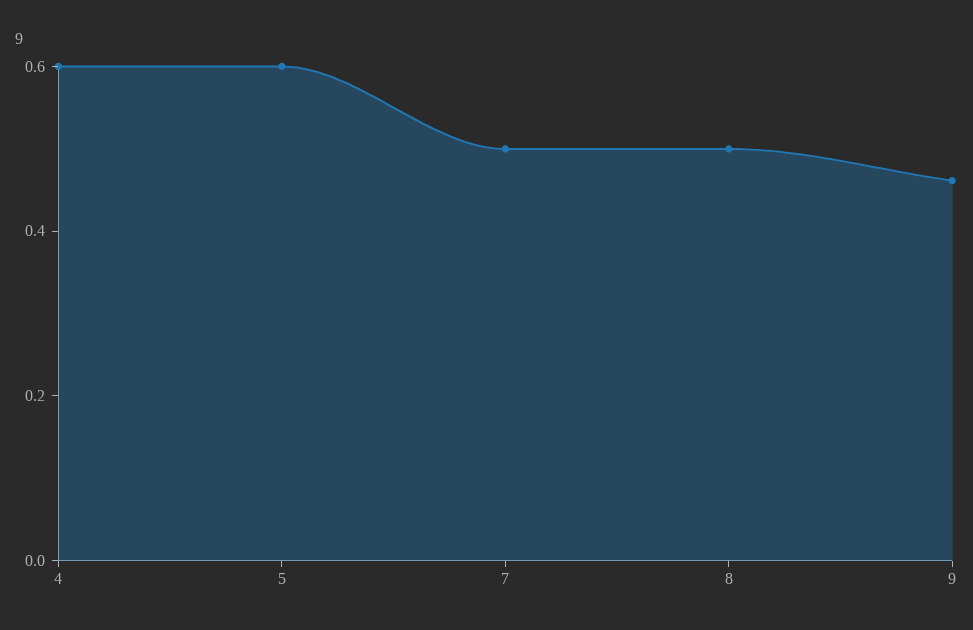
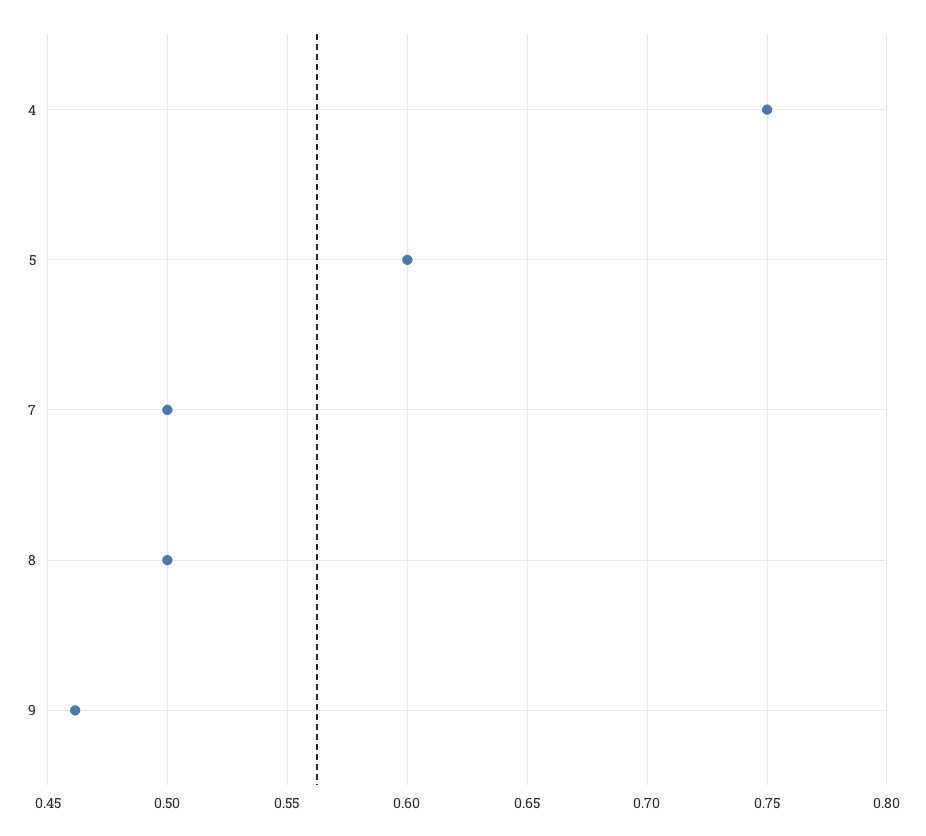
  {
-   "4": 0.6,
+   "4": 0.75,
    "5": 0.6,
    "7": 0.5,
    "8": 0.5,
    "9": 0.46
  }

